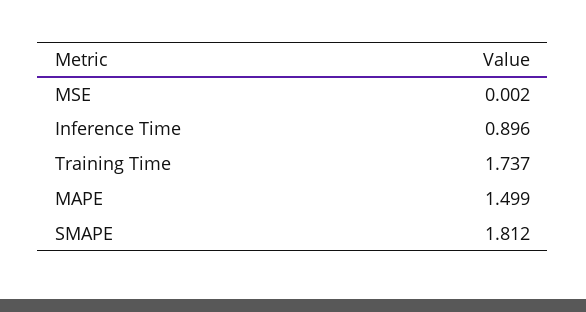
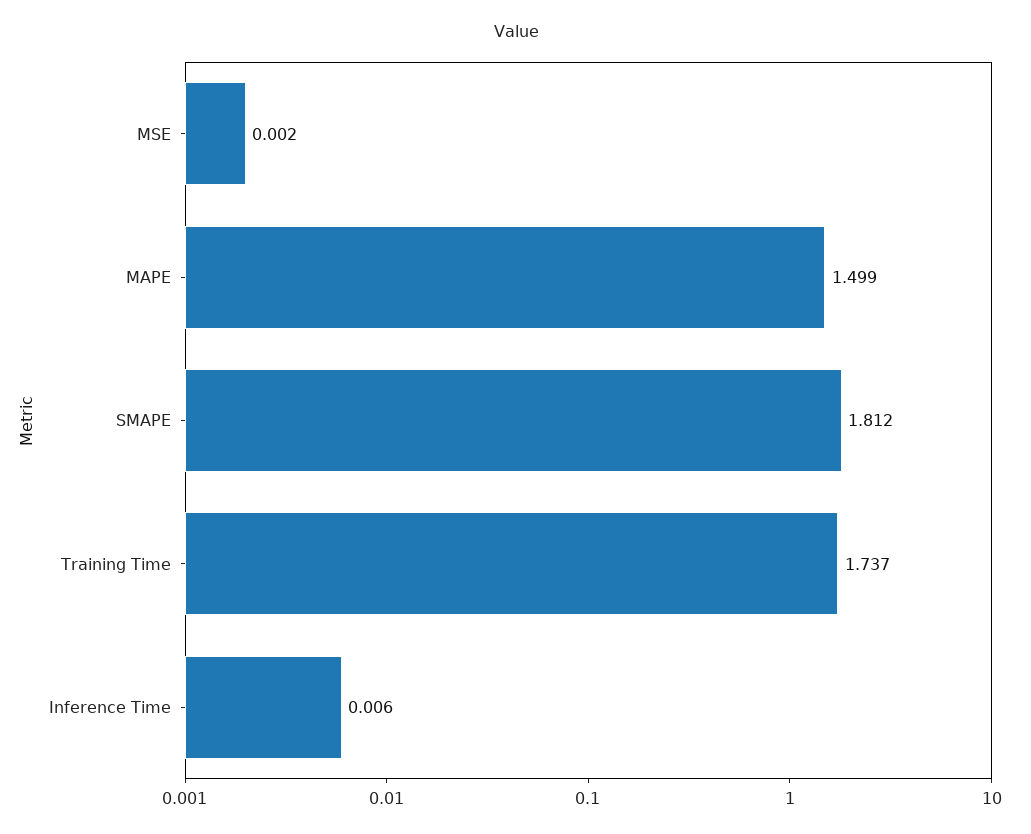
  {
    "MSE": 0.002,
-   "Inference Time": 0.896,
+   "Inference Time": 0.006,
    "Training Time": 1.737,
    "MAPE": 1.499,
    "SMAPE": 1.812
  }

